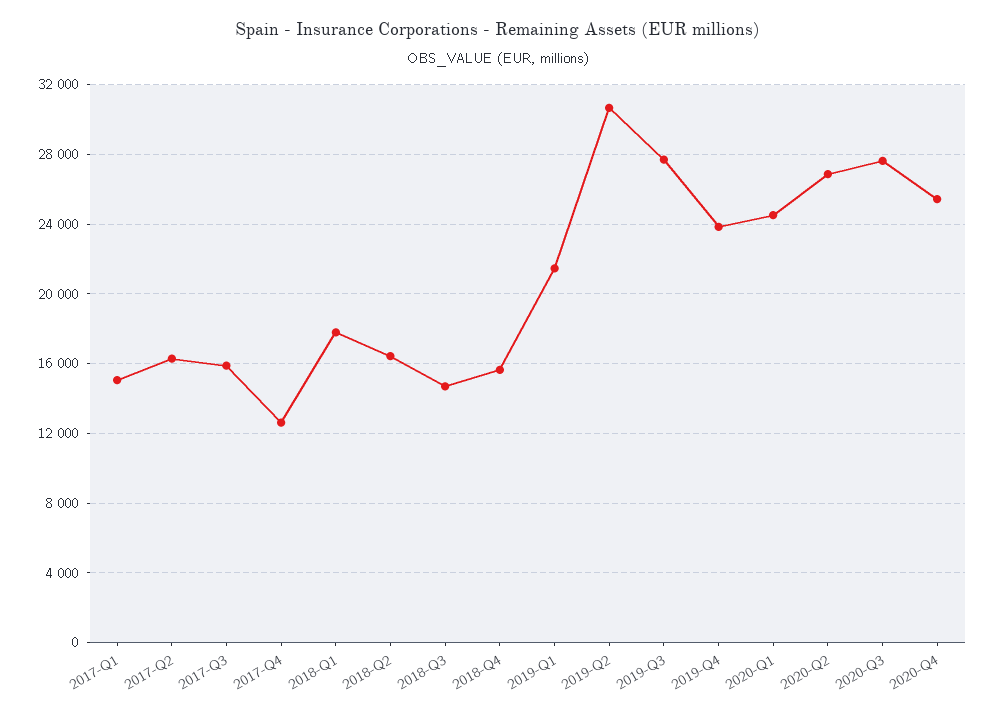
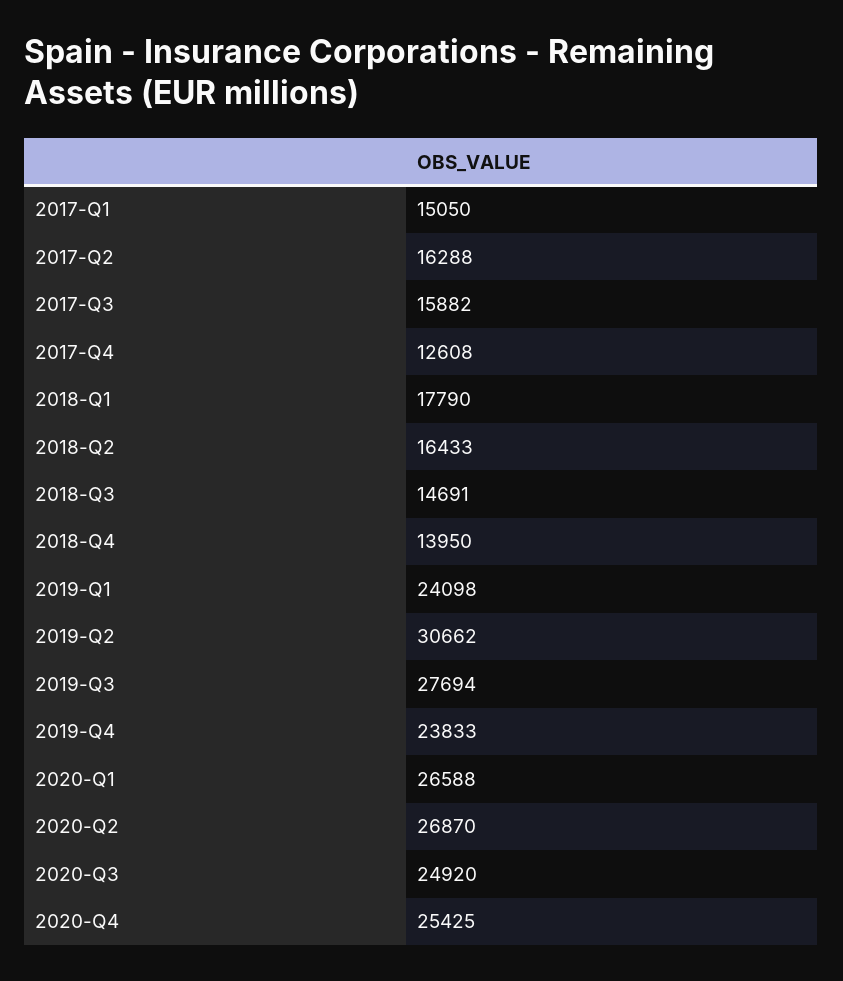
  {
    "2017-Q1": 15050,
    "2017-Q2": 16288,
    "2017-Q3": 15882,
    "2017-Q4": 12608,
    "2018-Q1": 17790,
    "2018-Q2": 16433,
    "2018-Q3": 14691,
-   "2018-Q4": 15500,
+   "2018-Q4": 13950,
-   "2019-Q1": 21500,
+   "2019-Q1": 24098,
    "2019-Q2": 30662,
    "2019-Q3": 27694,
    "2019-Q4": 23833,
-   "2020-Q1": 24500,
+   "2020-Q1": 26588,
    "2020-Q2": 26870,
-   "2020-Q3": 27500,
+   "2020-Q3": 24920,
    "2020-Q4": 25425
  }

